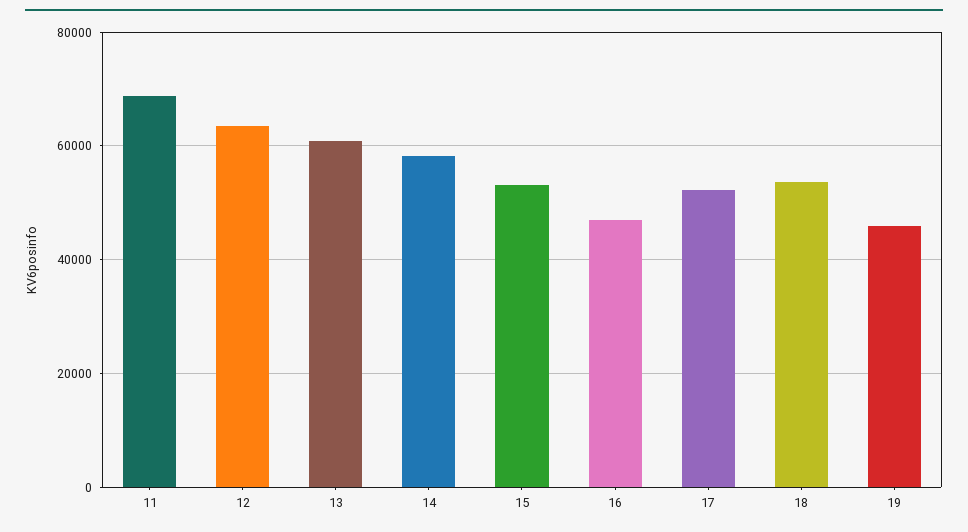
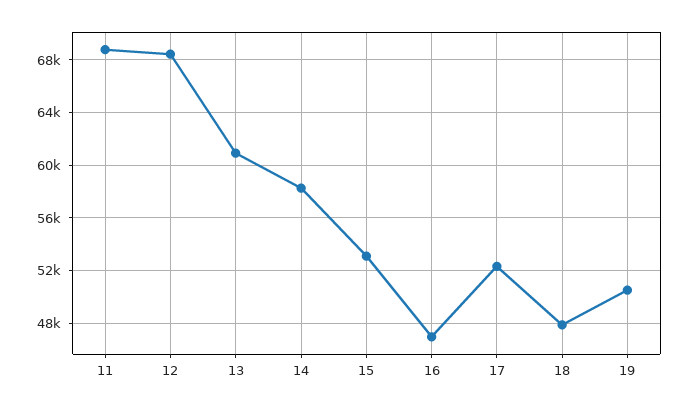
  {
    "11": 69000,
-   "12": 64000,
+   "12": 68500,
    "13": 61000,
    "14": 58500,
    "15": 53000,
    "16": 47000,
    "17": 52500,
-   "18": 54000,
+   "18": 48000,
-   "19": 46000
+   "19": 50500
  }

